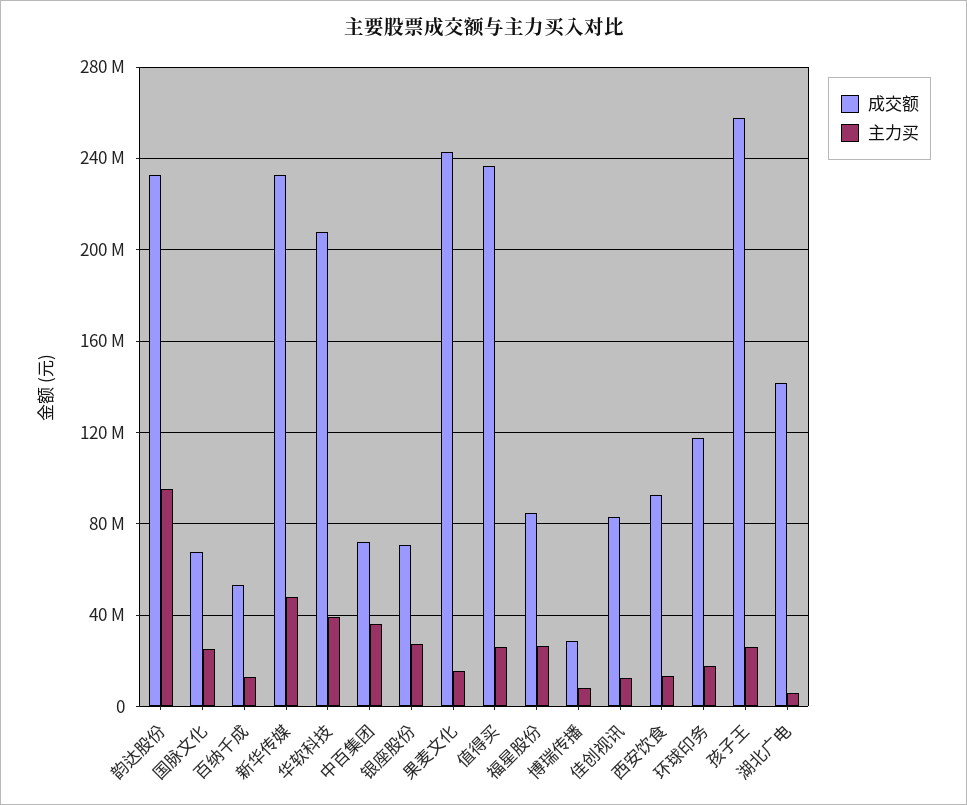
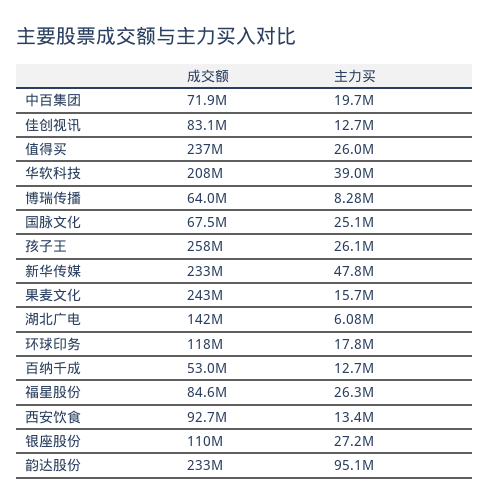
  {
    "成交额": {
      "韵达股份": 233000000,
      "国脉文化": 67500000,
      "百纳千成": 53000000,
      "新华传媒": 233000000,
      "华软科技": 208000000,
      "中百集团": 71900000,
-     "银座股份": 70000000,
+     "银座股份": 110000000,
      "果麦文化": 243000000,
      "值得买": 237000000,
      "福星股份": 84600000,
-     "博瑞传播": 30000000,
+     "博瑞传播": 64000000,
      "佳创视讯": 83100000,
      "西安饮食": 92700000,
      "环球印务": 118000000,
      "孩子王": 258000000,
      "湖北广电": 142000000
    },
    "主力买": {
      "韵达股份": 95100000,
      "国脉文化": 25100000,
      "百纳千成": 12700000,
      "新华传媒": 47800000,
      "华软科技": 39000000,
-     "中百集团": 35000000,
+     "中百集团": 19700000,
      "银座股份": 27200000,
      "果麦文化": 15700000,
      "值得买": 26000000,
      "福星股份": 26300000,
      "博瑞传播": 8280000,
      "佳创视讯": 12700000,
      "西安饮食": 13400000,
      "环球印务": 17800000,
      "孩子王": 26100000,
      "湖北广电": 6080000
    }
  }

